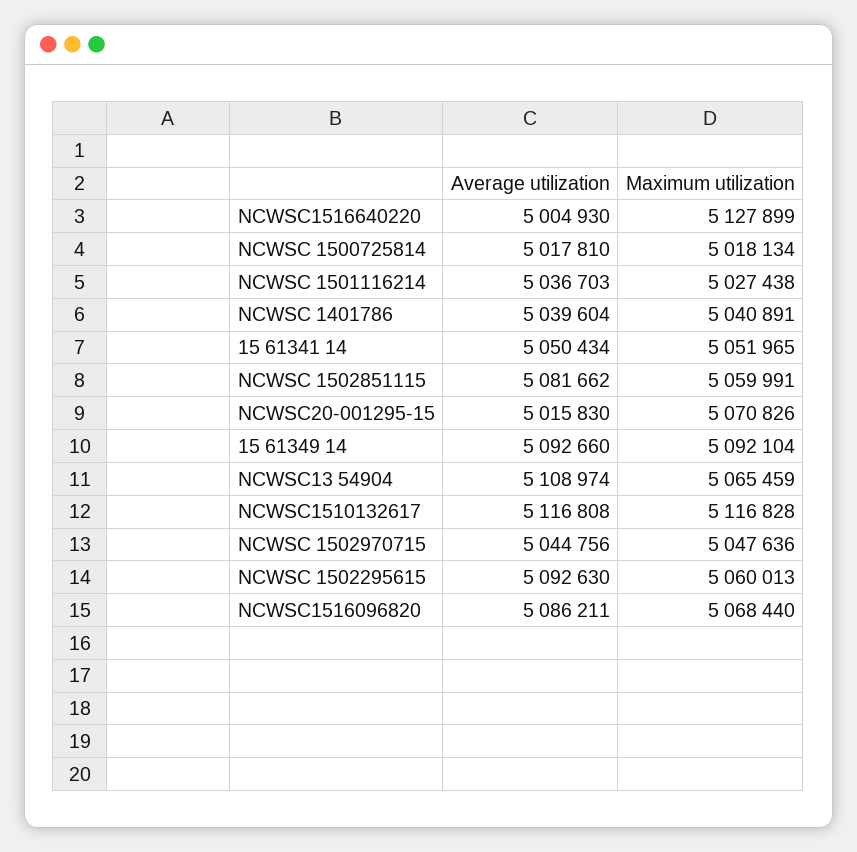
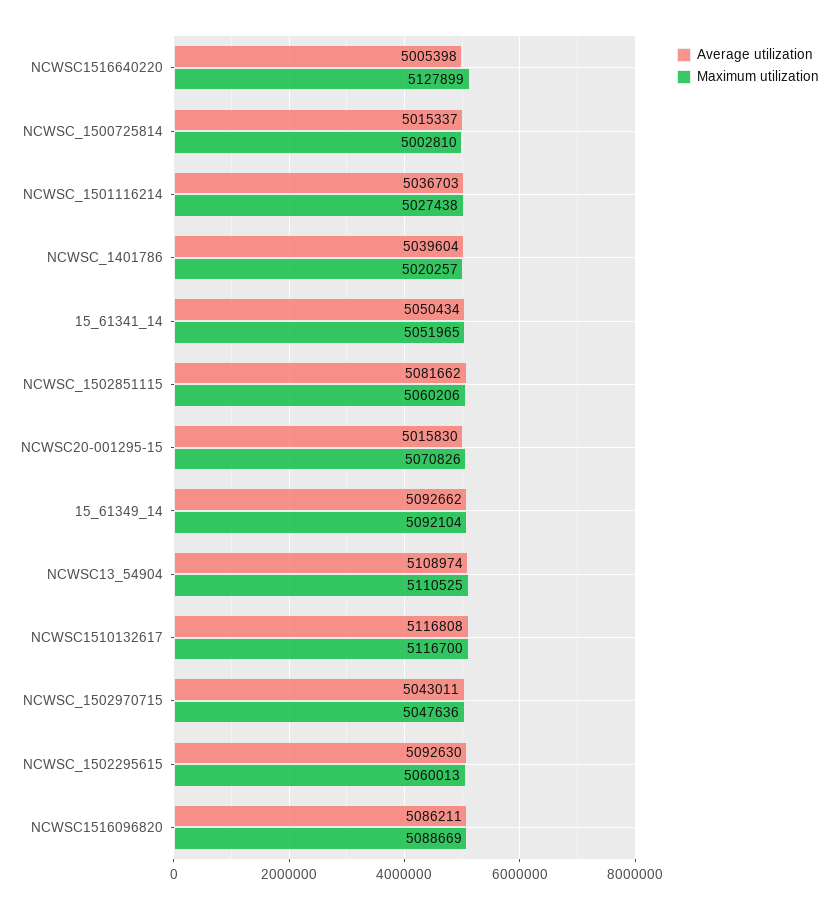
  {
    "Average utilization": {
-     "NCWSC1516640220": 5004930,
+     "NCWSC1516640220": 5005398,
-     "NCWSC 1500725814": 5017810,
+     "NCWSC 1500725814": 5015337,
      "NCWSC 1501116214": 5036703,
      "NCWSC 1401786": 5039604,
      "15 61341 14": 5050434,
      "NCWSC 1502851115": 5081662,
      "NCWSC20-001295-15": 5015830,
-     "15 61349 14": 5092660,
+     "15 61349 14": 5092662,
      "NCWSC13 54904": 5108974,
      "NCWSC1510132617": 5116808,
-     "NCWSC 1502970715": 5044756,
+     "NCWSC 1502970715": 5043011,
      "NCWSC 1502295615": 5092630,
      "NCWSC1516096820": 5086211
    },
    "Maximum utilization": {
      "NCWSC1516640220": 5127899,
-     "NCWSC 1500725814": 5018134,
+     "NCWSC 1500725814": 5002810,
      "NCWSC 1501116214": 5027438,
-     "NCWSC 1401786": 5040891,
+     "NCWSC 1401786": 5020257,
      "15 61341 14": 5051965,
-     "NCWSC 1502851115": 5059991,
+     "NCWSC 1502851115": 5060206,
      "NCWSC20-001295-15": 5070826,
      "15 61349 14": 5092104,
-     "NCWSC13 54904": 5065459,
+     "NCWSC13 54904": 5110525,
-     "NCWSC1510132617": 5116828,
+     "NCWSC1510132617": 5116700,
      "NCWSC 1502970715": 5047636,
      "NCWSC 1502295615": 5060013,
-     "NCWSC1516096820": 5068440
+     "NCWSC1516096820": 5088669
    }
  }

